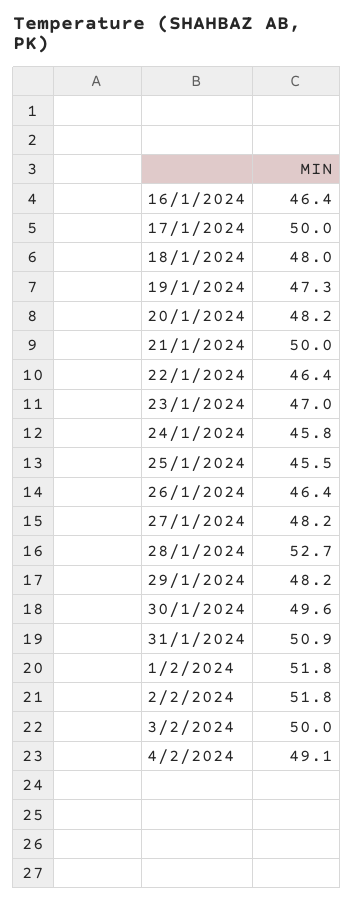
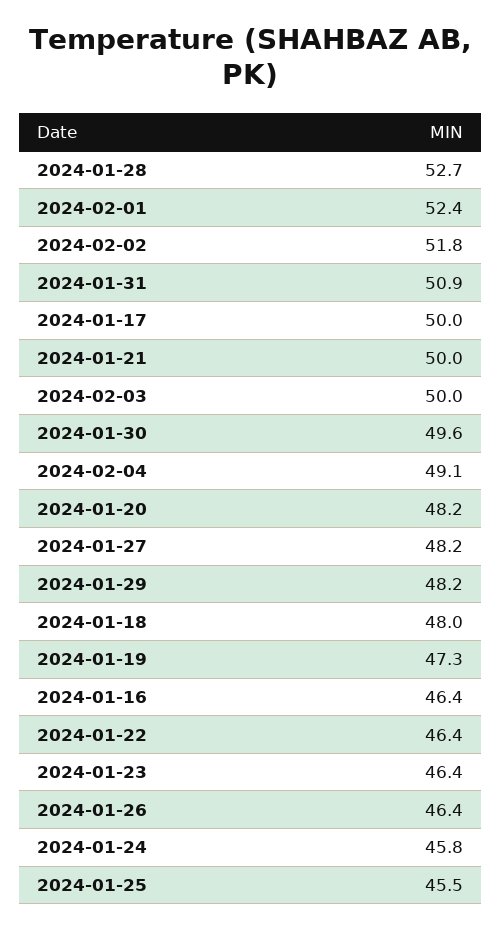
  {
    "16/1/2024": 46.4,
    "17/1/2024": 50,
    "18/1/2024": 48,
    "19/1/2024": 47.3,
    "20/1/2024": 48.2,
    "21/1/2024": 50,
    "22/1/2024": 46.4,
-   "23/1/2024": 47,
+   "23/1/2024": 46.4,
    "24/1/2024": 45.8,
    "25/1/2024": 45.5,
    "26/1/2024": 46.4,
    "27/1/2024": 48.2,
    "28/1/2024": 52.7,
    "29/1/2024": 48.2,
    "30/1/2024": 49.6,
    "31/1/2024": 50.9,
-   "1/2/2024": 51.8,
+   "1/2/2024": 52.4,
    "2/2/2024": 51.8,
    "3/2/2024": 50,
    "4/2/2024": 49.1
  }

